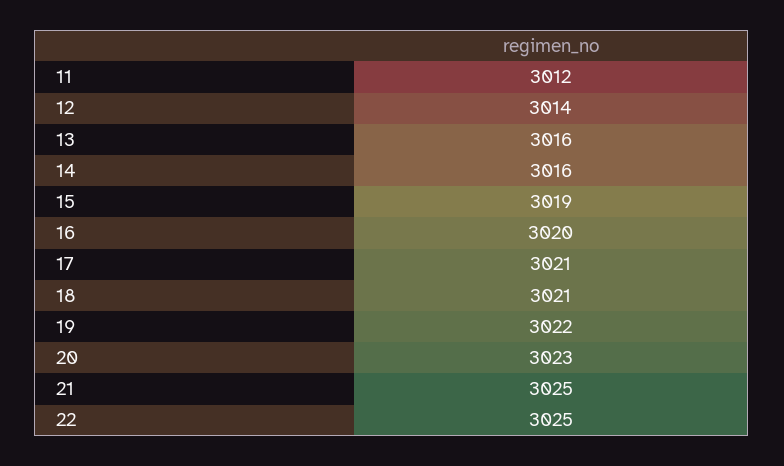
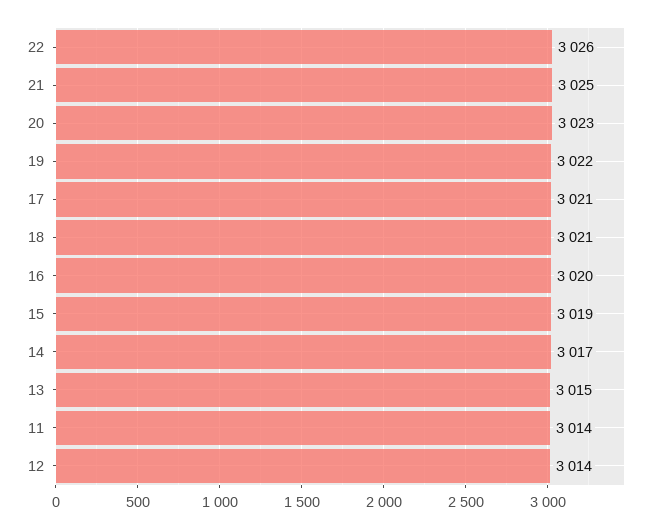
  {
-   "11": 3012,
+   "11": 3014,
    "12": 3014,
-   "13": 3016,
+   "13": 3015,
-   "14": 3016,
+   "14": 3017,
    "15": 3019,
    "16": 3020,
    "17": 3021,
    "18": 3021,
    "19": 3022,
    "20": 3023,
    "21": 3025,
-   "22": 3025
+   "22": 3026
  }

